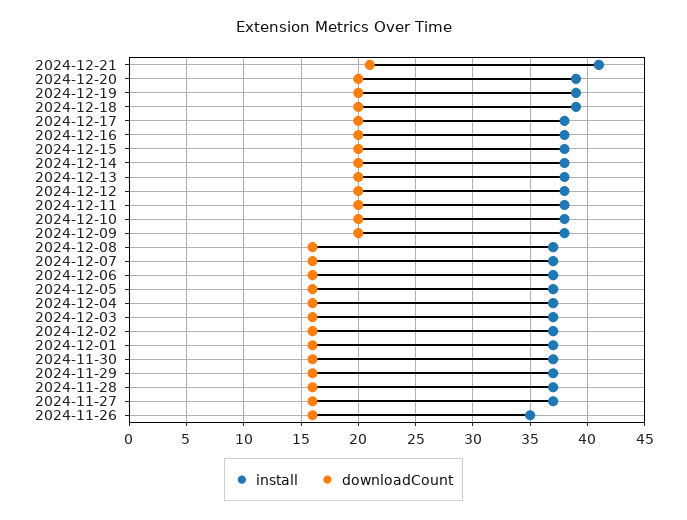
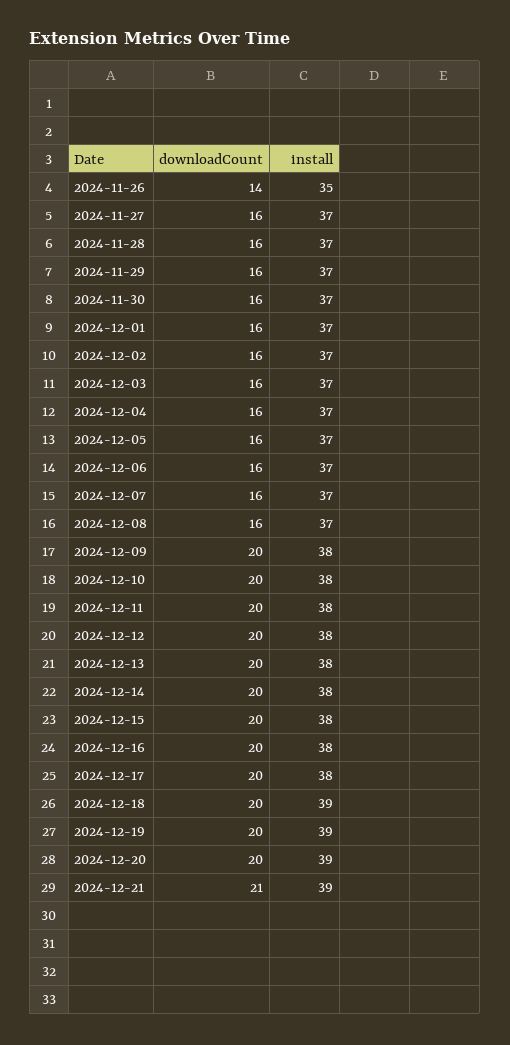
  {
    "install": {
-     "2024-12-21": 41,
+     "2024-12-21": 39,
      "2024-12-20": 39,
      "2024-12-19": 39,
      "2024-12-18": 39,
      "2024-12-17": 38,
      "2024-12-16": 38,
      "2024-12-15": 38,
      "2024-12-14": 38,
      "2024-12-13": 38,
      "2024-12-12": 38,
      "2024-12-11": 38,
      "2024-12-10": 38,
      "2024-12-09": 38,
      "2024-12-08": 37,
      "2024-12-07": 37,
      "2024-12-06": 37,
      "2024-12-05": 37,
      "2024-12-04": 37,
      "2024-12-03": 37,
      "2024-12-02": 37,
      "2024-12-01": 37,
      "2024-11-30": 37,
      "2024-11-29": 37,
      "2024-11-28": 37,
      "2024-11-27": 37,
      "2024-11-26": 35
    },
    "downloadCount": {
      "2024-12-21": 21,
      "2024-12-20": 20,
      "2024-12-19": 20,
      "2024-12-18": 20,
      "2024-12-17": 20,
      "2024-12-16": 20,
      "2024-12-15": 20,
      "2024-12-14": 20,
      "2024-12-13": 20,
      "2024-12-12": 20,
      "2024-12-11": 20,
      "2024-12-10": 20,
      "2024-12-09": 20,
      "2024-12-08": 16,
      "2024-12-07": 16,
      "2024-12-06": 16,
      "2024-12-05": 16,
      "2024-12-04": 16,
      "2024-12-03": 16,
      "2024-12-02": 16,
      "2024-12-01": 16,
      "2024-11-30": 16,
      "2024-11-29": 16,
      "2024-11-28": 16,
      "2024-11-27": 16,
-     "2024-11-26": 16
+     "2024-11-26": 14
    }
  }

